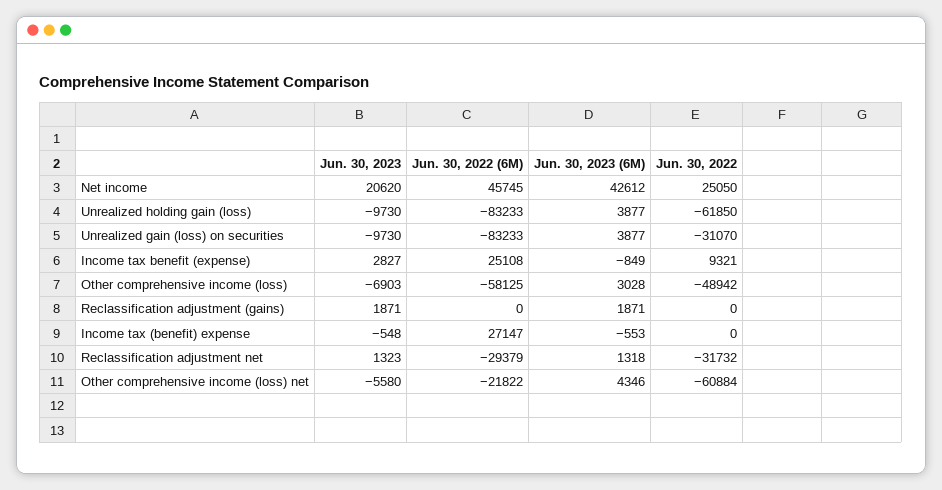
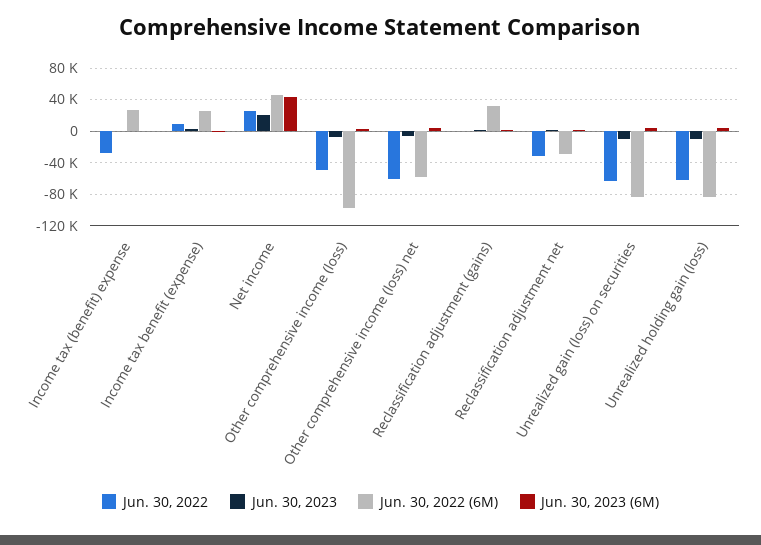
  {
    "Jun. 30, 2023": {
      "Net income": 20620,
      "Unrealized holding gain (loss)": -9730,
      "Unrealized gain (loss) on securities": -9730,
      "Income tax benefit (expense)": 2827,
      "Other comprehensive income (loss)": -6903,
      "Reclassification adjustment (gains)": 1871,
      "Income tax (benefit) expense": -548,
      "Reclassification adjustment net": 1323,
      "Other comprehensive income (loss) net": -5580
    },
    "Jun. 30, 2022 (6M)": {
      "Net income": 45745,
      "Unrealized holding gain (loss)": -83233,
      "Unrealized gain (loss) on securities": -83233,
      "Income tax benefit (expense)": 25108,
-     "Other comprehensive income (loss)": -58125,
+     "Other comprehensive income (loss)": -100000,
-     "Reclassification adjustment (gains)": 0,
+     "Reclassification adjustment (gains)": 30000,
      "Income tax (benefit) expense": 27147,
      "Reclassification adjustment net": -29379,
-     "Other comprehensive income (loss) net": -21822
+     "Other comprehensive income (loss) net": -60000
    },
    "Jun. 30, 2023 (6M)": {
      "Net income": 42612,
      "Unrealized holding gain (loss)": 3877,
      "Unrealized gain (loss) on securities": 3877,
      "Income tax benefit (expense)": -849,
      "Other comprehensive income (loss)": 3028,
      "Reclassification adjustment (gains)": 1871,
      "Income tax (benefit) expense": -553,
      "Reclassification adjustment net": 1318,
      "Other comprehensive income (loss) net": 4346
    },
    "Jun. 30, 2022": {
      "Net income": 25050,
      "Unrealized holding gain (loss)": -61850,
-     "Unrealized gain (loss) on securities": -31070,
+     "Unrealized gain (loss) on securities": -60000,
      "Income tax benefit (expense)": 9321,
      "Other comprehensive income (loss)": -48942,
      "Reclassification adjustment (gains)": 0,
-     "Income tax (benefit) expense": 0,
+     "Income tax (benefit) expense": -30000,
      "Reclassification adjustment net": -31732,
      "Other comprehensive income (loss) net": -60884
    }
  }

